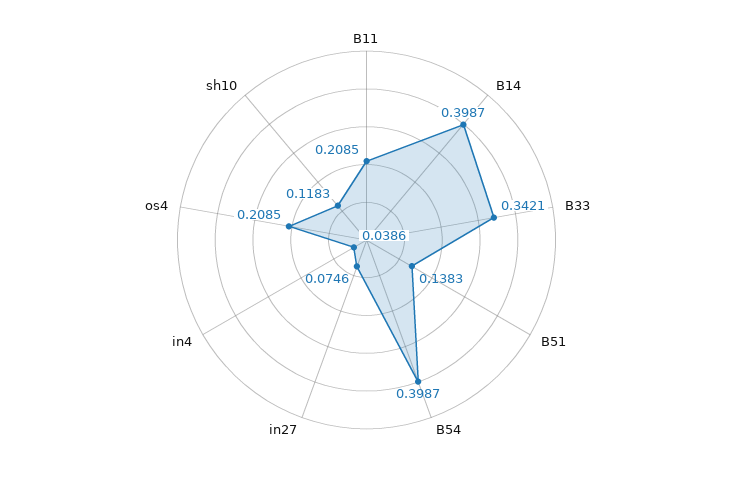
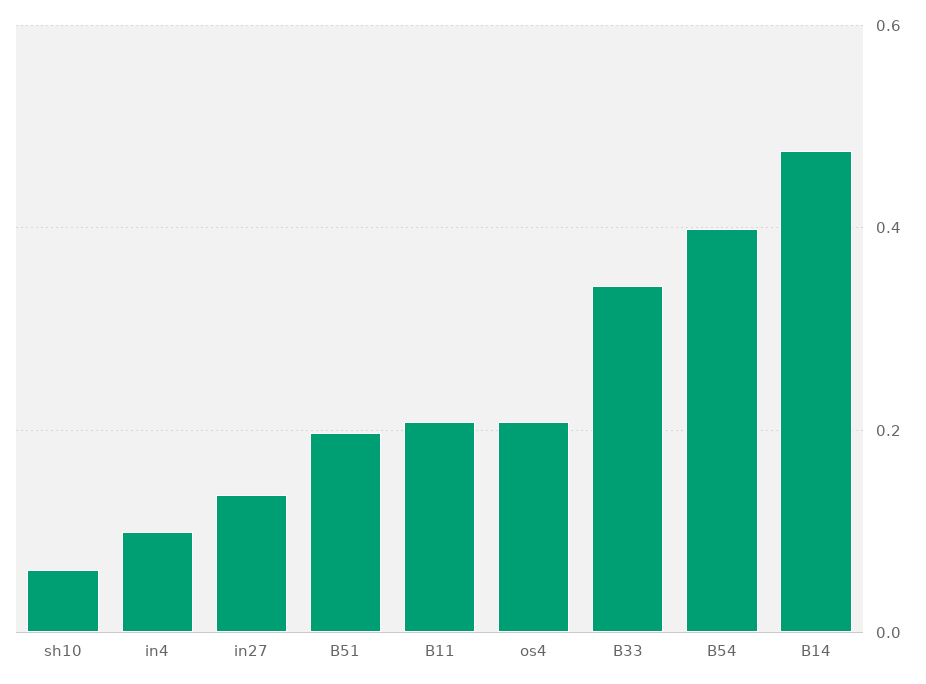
  {
    "B11": 0.2085,
-   "B14": 0.3987,
+   "B14": 0.48,
    "B33": 0.3421,
-   "B51": 0.1383,
+   "B51": 0.2,
    "B54": 0.3987,
-   "in27": 0.0746,
+   "in27": 0.14,
-   "in4": 0.0386,
+   "in4": 0.1,
    "os4": 0.2085,
-   "sh10": 0.1183
+   "sh10": 0.06
  }

